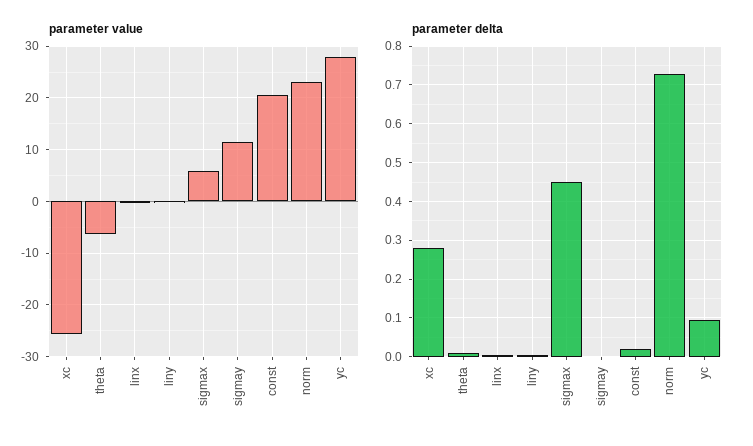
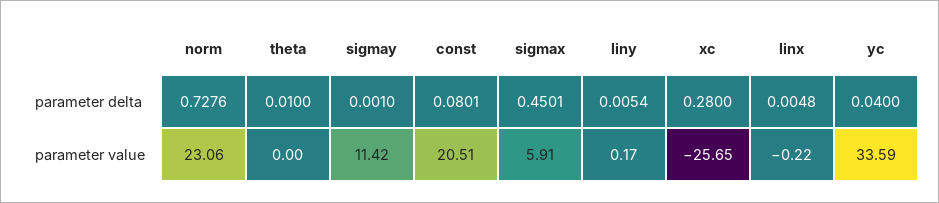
  {
    "parameter value": {
      "xc": -25.65,
-     "theta": -6,
+     "theta": 0,
      "linx": -0.22,
      "liny": 0.17,
      "sigmax": 5.91,
      "sigmay": 11.42,
      "const": 20.51,
      "norm": 23.06,
-     "yc": 28
+     "yc": 33.59
    },
    "parameter delta": {
      "xc": 0.28,
      "theta": 0.01,
      "linx": 0.0048,
      "liny": 0.0054,
      "sigmax": 0.4501,
      "sigmay": 0.001,
-     "const": 0.02,
+     "const": 0.0801,
      "norm": 0.7276,
-     "yc": 0.1
+     "yc": 0.04
    }
  }

